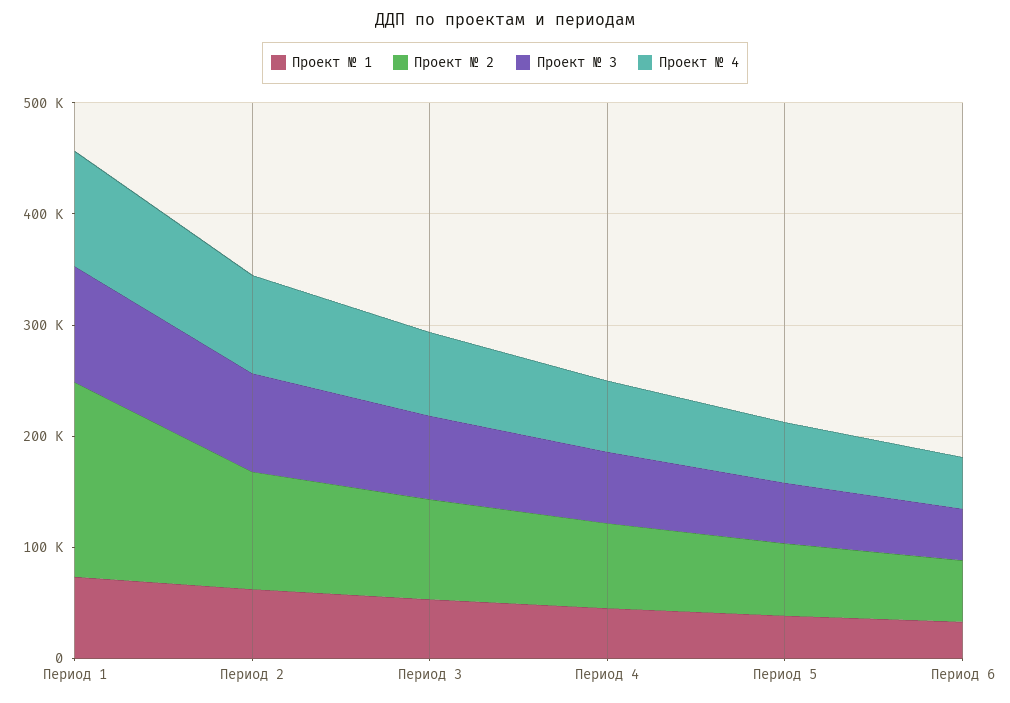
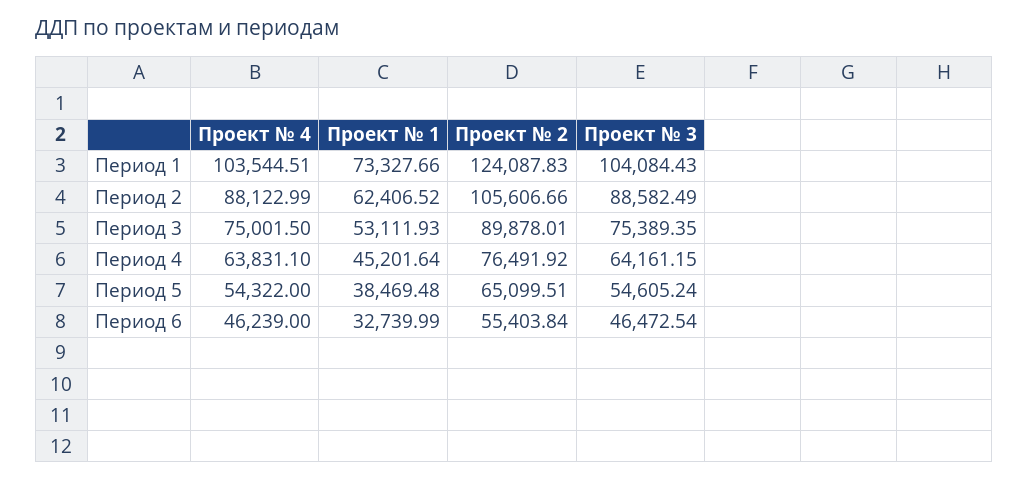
  {
    "Проект № 1": {
      "Период 1": 73327.66,
      "Период 2": 62406.52,
      "Период 3": 53111.93,
      "Период 4": 45201.64,
      "Период 5": 38469.48,
      "Период 6": 32739.99
    },
    "Проект № 2": {
-     "Период 1": 180000,
+     "Период 1": 124087.83,
      "Период 2": 105606.66,
      "Период 3": 89878.01,
      "Период 4": 76491.92,
      "Период 5": 65099.51,
      "Период 6": 55403.84
    },
    "Проект № 3": {
      "Период 1": 104084.43,
      "Период 2": 88582.49,
      "Период 3": 75389.35,
      "Период 4": 64161.15,
      "Период 5": 54605.24,
      "Период 6": 46472.54
    },
    "Проект № 4": {
      "Период 1": 103544.51,
      "Период 2": 88122.99,
      "Период 3": 75001.5,
      "Период 4": 63831.1,
      "Период 5": 54322,
      "Период 6": 46239
    }
  }

